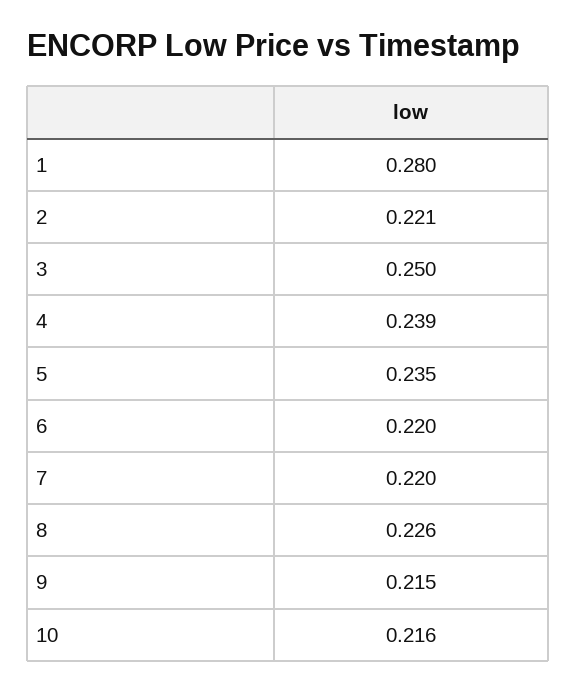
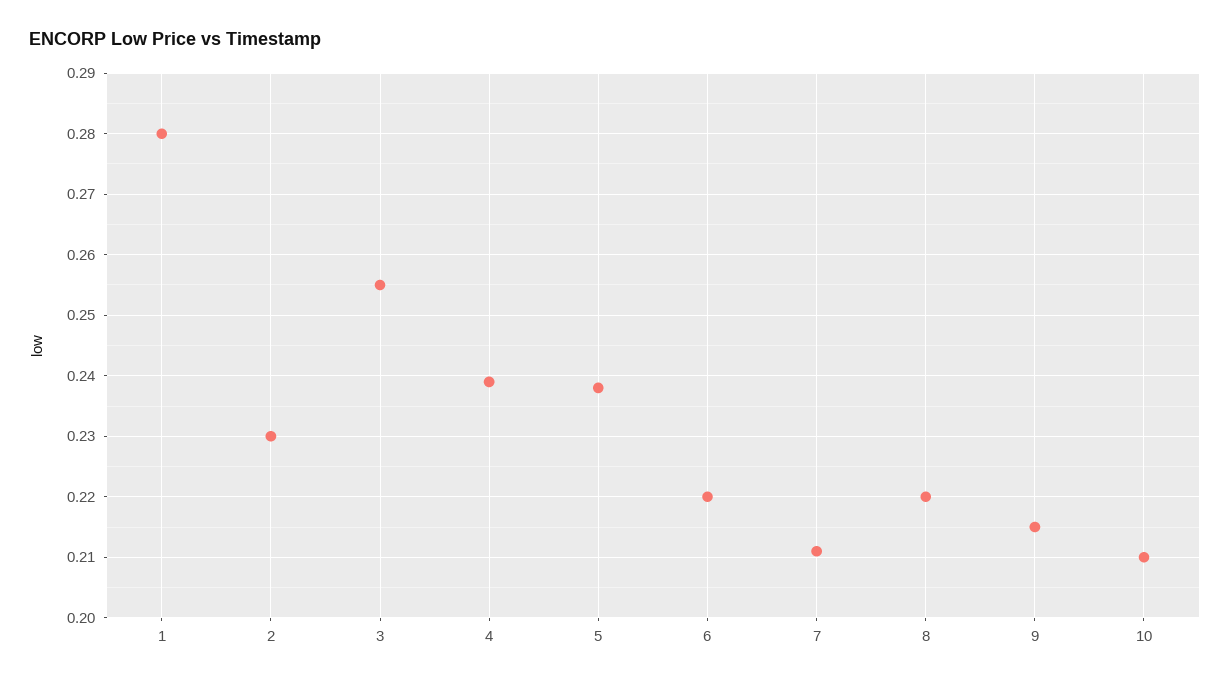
  {
    "1": 0.28,
-   "2": 0.221,
+   "2": 0.23,
-   "3": 0.25,
+   "3": 0.255,
    "4": 0.239,
-   "5": 0.235,
+   "5": 0.238,
    "6": 0.22,
-   "7": 0.22,
+   "7": 0.211,
-   "8": 0.226,
+   "8": 0.22,
    "9": 0.215,
-   "10": 0.216
+   "10": 0.21
  }

